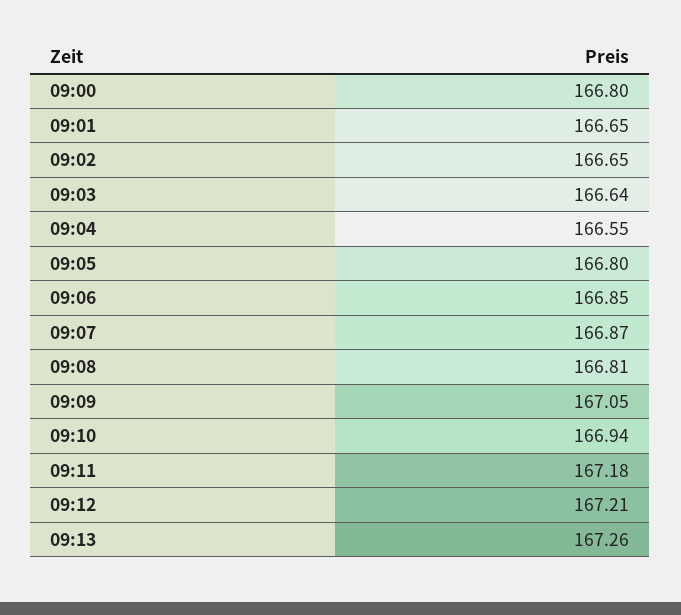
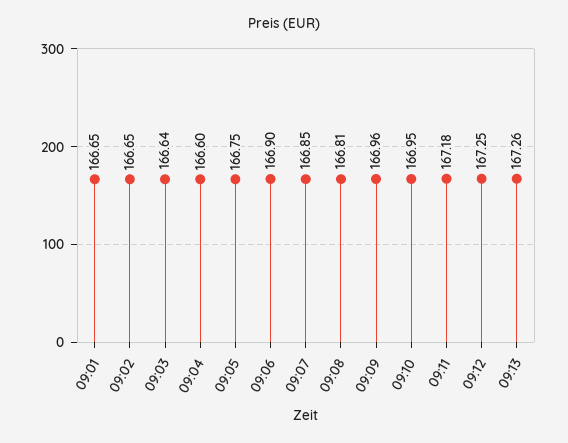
  {
-   "09:00": 166.8,
    "09:01": 166.65,
    "09:02": 166.65,
    "09:03": 166.64,
-   "09:04": 166.55,
+   "09:04": 166.6,
-   "09:05": 166.8,
+   "09:05": 166.75,
-   "09:06": 166.85,
+   "09:06": 166.9,
-   "09:07": 166.87,
+   "09:07": 166.85,
    "09:08": 166.81,
-   "09:09": 167.05,
+   "09:09": 166.96,
-   "09:10": 166.94,
+   "09:10": 166.95,
    "09:11": 167.18,
-   "09:12": 167.21,
+   "09:12": 167.25,
    "09:13": 167.26
  }

